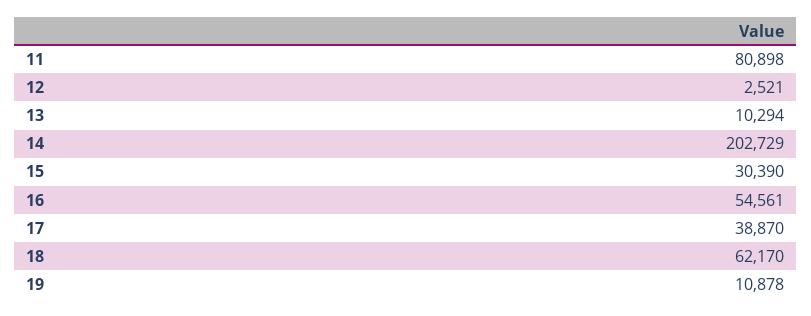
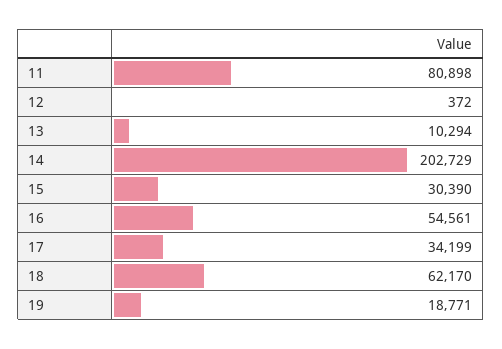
  {
    "11": 80898,
-   "12": 2521,
+   "12": 372,
    "13": 10294,
    "14": 202729,
    "15": 30390,
    "16": 54561,
-   "17": 38870,
+   "17": 34199,
    "18": 62170,
-   "19": 10878
+   "19": 18771
  }

